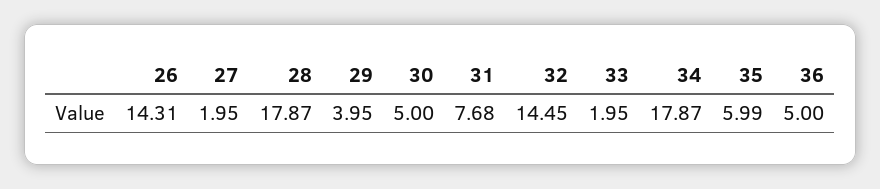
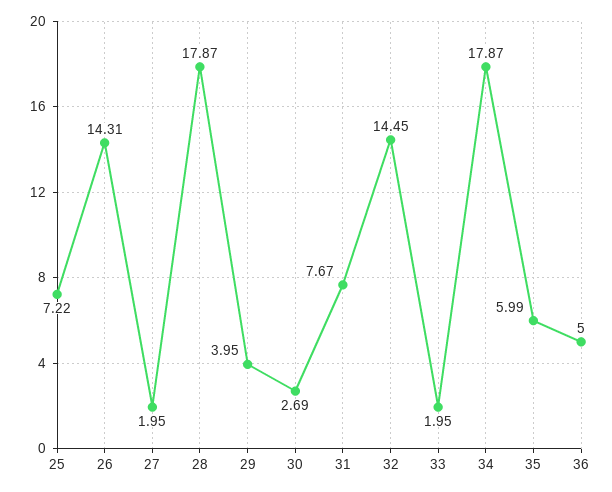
  {
    "26": 14.31,
    "27": 1.95,
    "28": 17.87,
    "29": 3.95,
-   "30": 5,
+   "30": 2.69,
-   "31": 7.68,
+   "31": 7.67,
    "32": 14.45,
    "33": 1.95,
    "34": 17.87,
    "35": 5.99,
-   "36": 5
+   "36": 5,
+   "25": 7.22
  }

